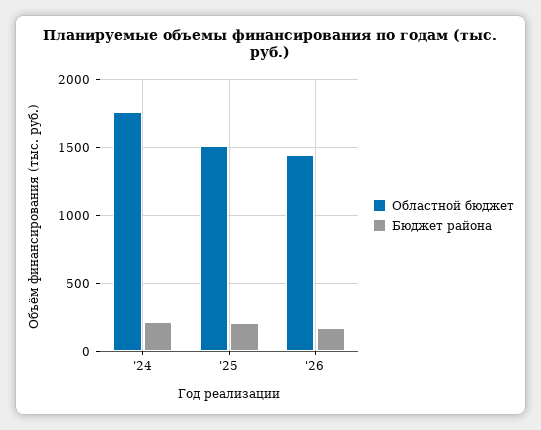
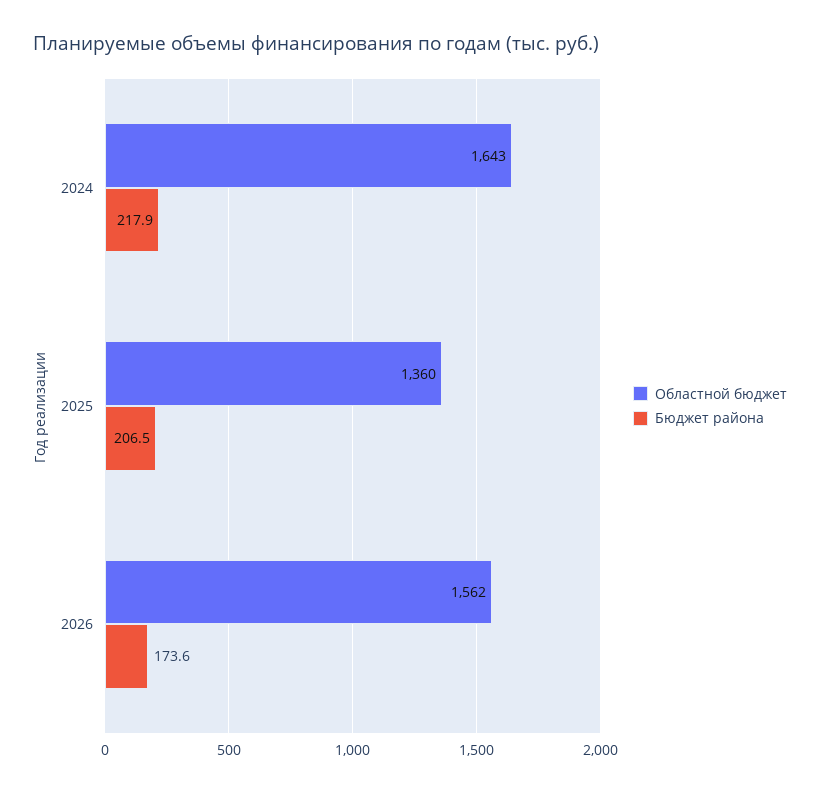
  {
    "Областной бюджет": {
-     "'24": 1750,
+     "'24": 1643,
-     "'25": 1500,
+     "'25": 1360,
-     "'26": 1450
+     "'26": 1562
    },
    "Бюджет района": {
      "'24": 217.9,
      "'25": 206.5,
      "'26": 173.6
    }
  }

